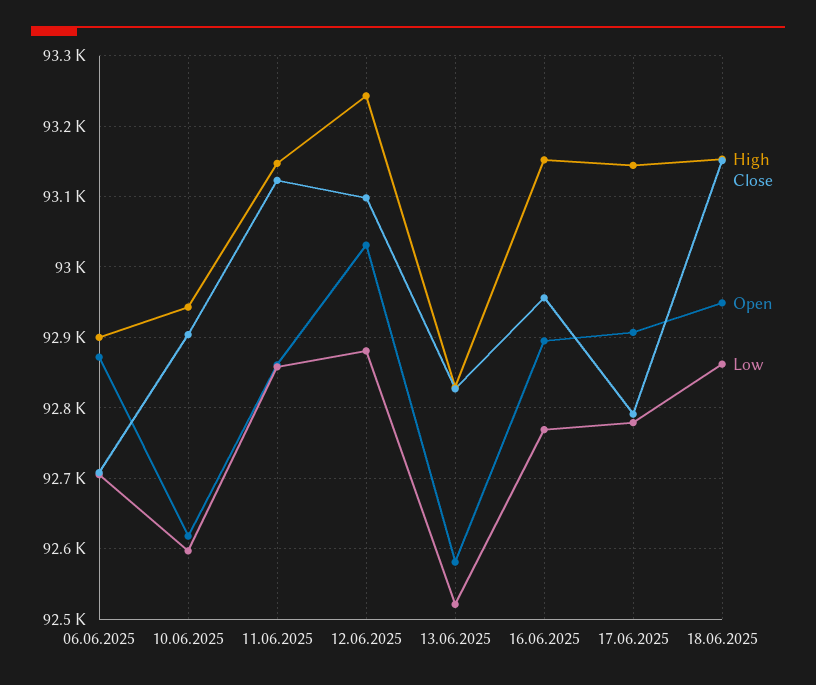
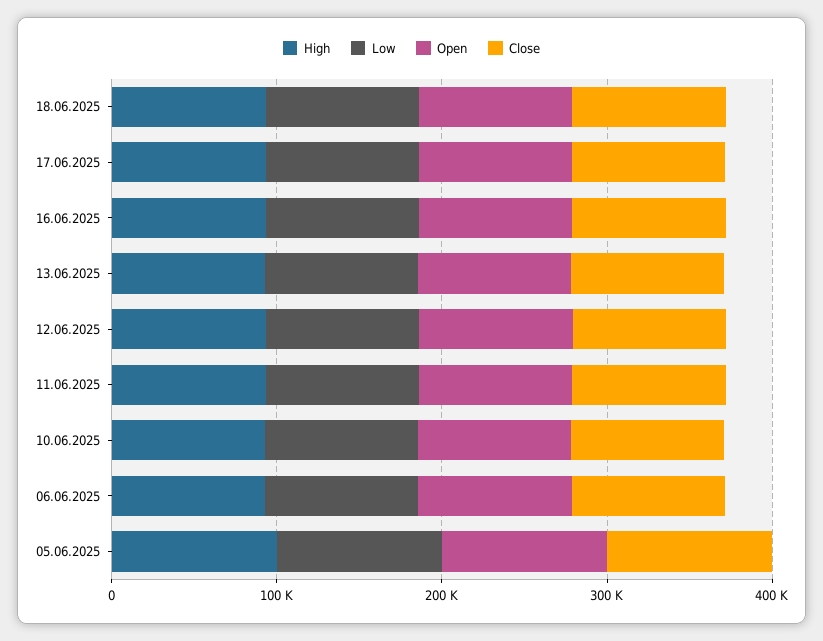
  {
    "High": {
      "06.06.2025": 92900,
      "10.06.2025": 92940,
      "11.06.2025": 93150,
      "12.06.2025": 93240,
      "13.06.2025": 92830,
      "16.06.2025": 93150,
      "17.06.2025": 93140,
-     "18.06.2025": 93150
+     "18.06.2025": 93150,
+     "05.06.2025": 100000
    },
    "Close": {
      "06.06.2025": 92710,
      "10.06.2025": 92900,
      "11.06.2025": 93120,
      "12.06.2025": 93100,
      "13.06.2025": 92830,
      "16.06.2025": 92960,
      "17.06.2025": 92790,
-     "18.06.2025": 93150
+     "18.06.2025": 93150,
+     "05.06.2025": 100000
    },
    "Open": {
      "06.06.2025": 92870,
      "10.06.2025": 92620,
      "11.06.2025": 92860,
      "12.06.2025": 93030,
      "13.06.2025": 92580,
      "16.06.2025": 92900,
      "17.06.2025": 92910,
-     "18.06.2025": 92950
+     "18.06.2025": 92950,
+     "05.06.2025": 100000
    },
    "Low": {
      "06.06.2025": 92710,
      "10.06.2025": 92600,
      "11.06.2025": 92860,
      "12.06.2025": 92880,
      "13.06.2025": 92520,
      "16.06.2025": 92770,
      "17.06.2025": 92780,
-     "18.06.2025": 92860
+     "18.06.2025": 92860,
+     "05.06.2025": 100000
    }
  }

